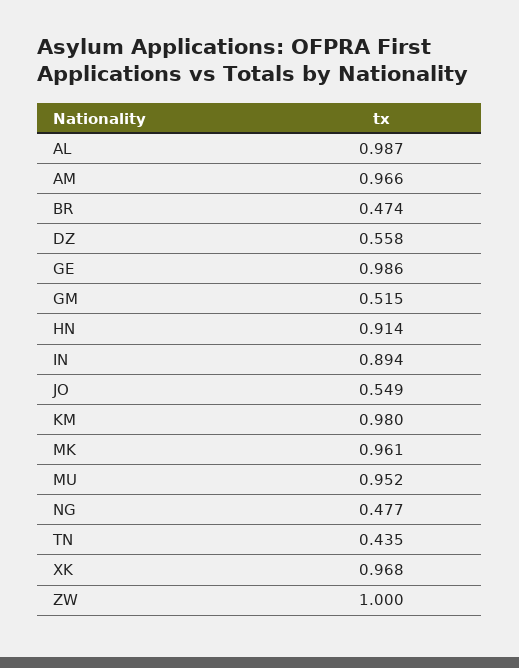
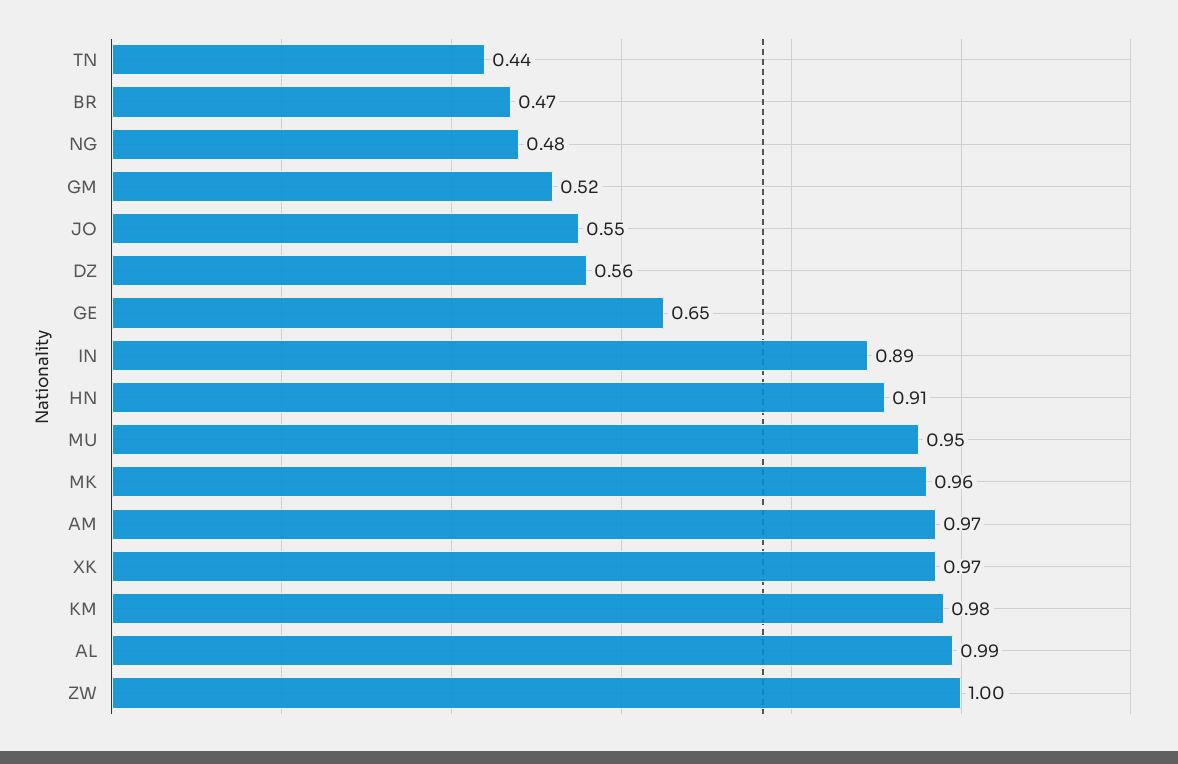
  {
    "AL": 0.987,
    "AM": 0.966,
    "BR": 0.474,
    "DZ": 0.558,
-   "GE": 0.986,
+   "GE": 0.65,
    "GM": 0.515,
    "HN": 0.914,
    "IN": 0.894,
    "JO": 0.549,
    "KM": 0.98,
    "MK": 0.961,
    "MU": 0.952,
    "NG": 0.477,
    "TN": 0.435,
    "XK": 0.968,
    "ZW": 1
  }

